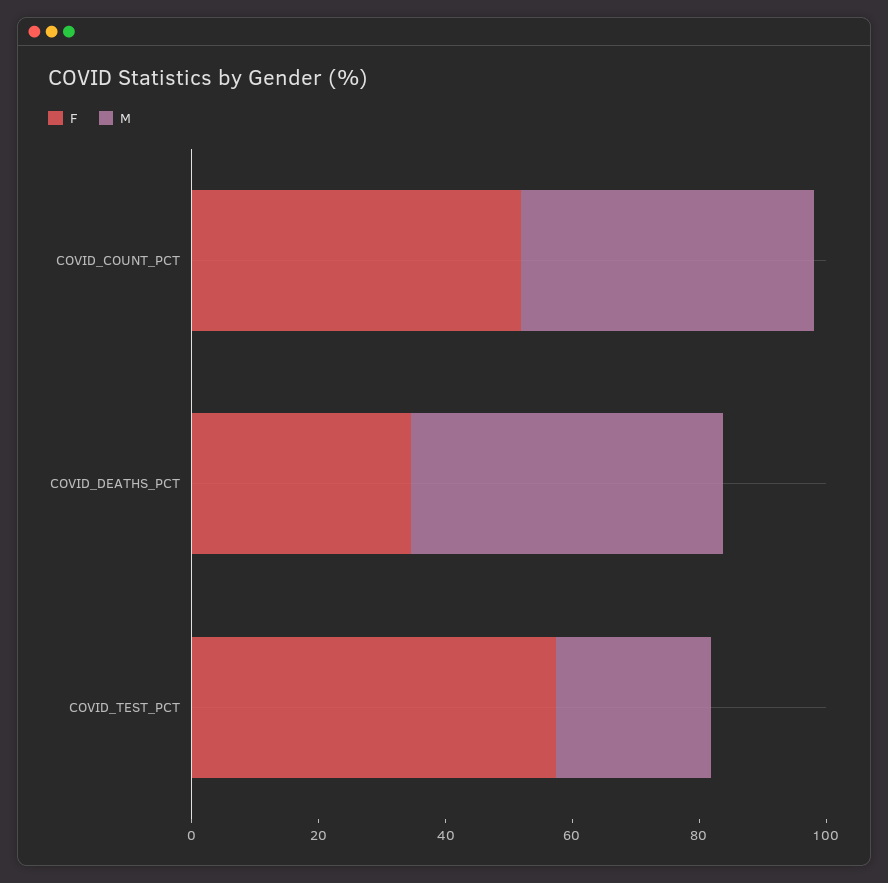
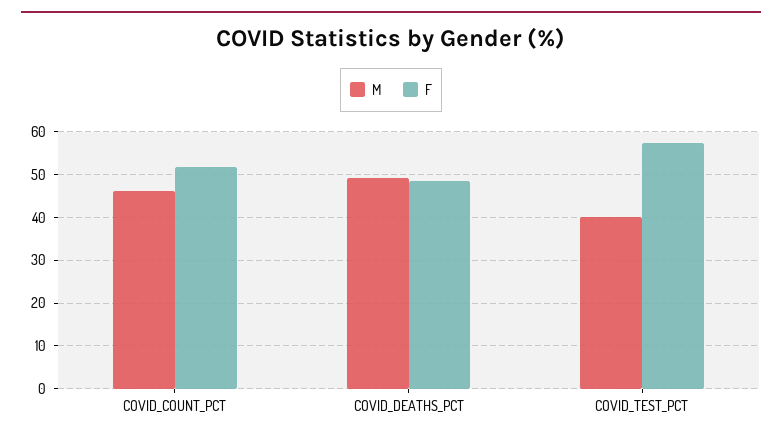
  {
    "F": {
      "COVID_COUNT_PCT": 52,
-     "COVID_DEATHS_PCT": 35,
+     "COVID_DEATHS_PCT": 48,
      "COVID_TEST_PCT": 58
    },
    "M": {
      "COVID_COUNT_PCT": 46,
      "COVID_DEATHS_PCT": 50,
-     "COVID_TEST_PCT": 25
+     "COVID_TEST_PCT": 40
    }
  }

